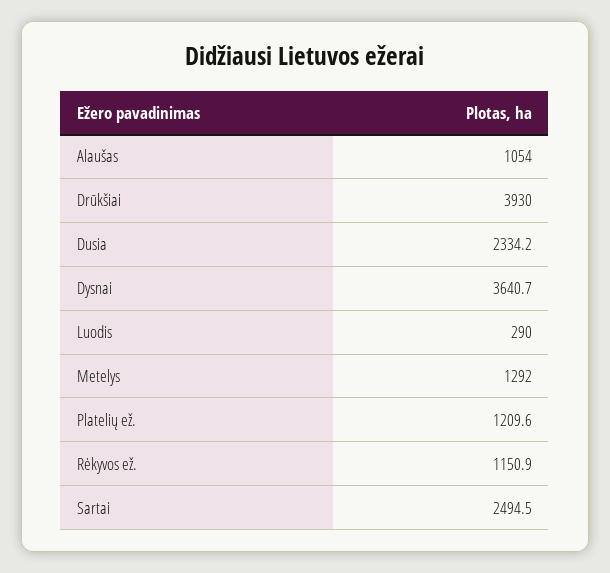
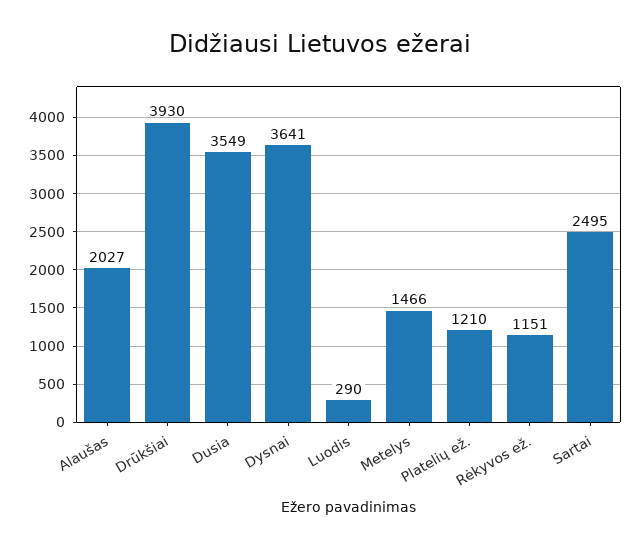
  {
-   "Alaušas": 1054,
+   "Alaušas": 2027,
    "Drūkšiai": 3930,
-   "Dusia": 2334.2,
+   "Dusia": 3549,
    "Dysnai": 3640.7,
    "Luodis": 290,
-   "Metelys": 1292,
+   "Metelys": 1466,
    "Platelių ež.": 1209.6,
    "Rėkyvos ež.": 1150.9,
    "Sartai": 2494.5
  }

